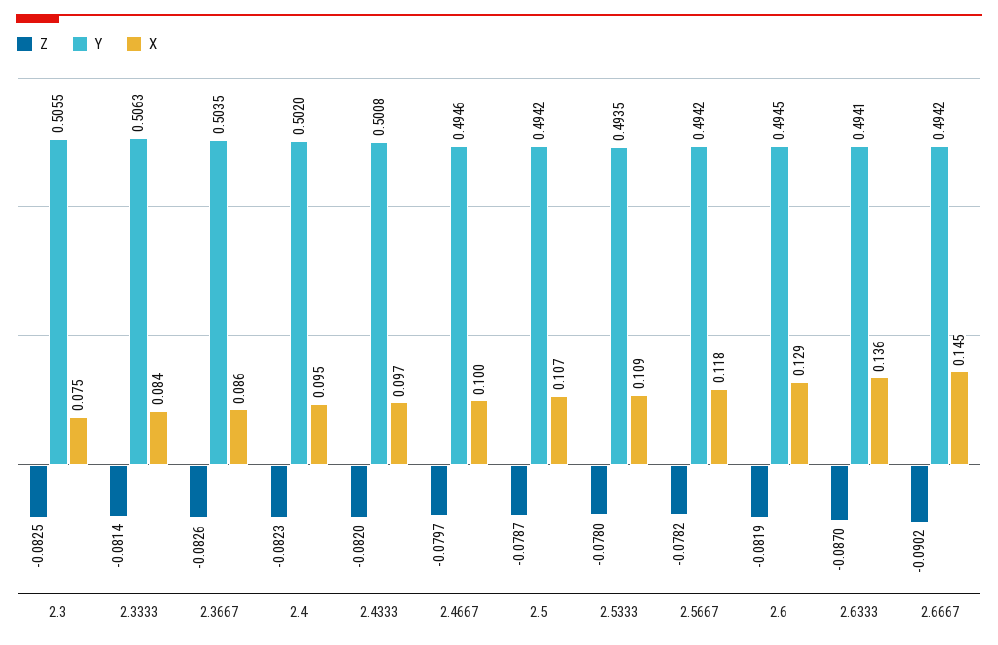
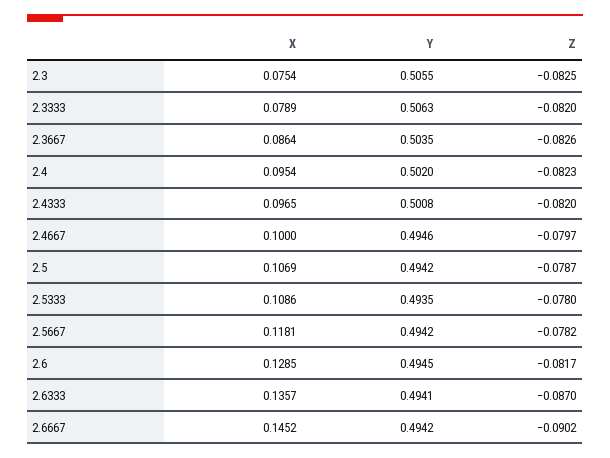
  {
    "Z": {
      "2.3": -0.0825,
-     "2.3333": -0.0814,
+     "2.3333": -0.082,
      "2.3667": -0.0826,
      "2.4": -0.0823,
      "2.4333": -0.082,
      "2.4667": -0.0797,
      "2.5": -0.0787,
      "2.5333": -0.078,
      "2.5667": -0.0782,
-     "2.6": -0.0819,
+     "2.6": -0.0817,
      "2.6333": -0.087,
      "2.6667": -0.0902
    },
    "Y": {
      "2.3": 0.5055,
      "2.3333": 0.5063,
      "2.3667": 0.5035,
      "2.4": 0.502,
      "2.4333": 0.5008,
      "2.4667": 0.4946,
      "2.5": 0.4942,
      "2.5333": 0.4935,
      "2.5667": 0.4942,
      "2.6": 0.4945,
      "2.6333": 0.4941,
      "2.6667": 0.4942
    },
    "X": {
      "2.3": 0.0754,
-     "2.3333": 0.084,
+     "2.3333": 0.0789,
      "2.3667": 0.0864,
      "2.4": 0.0954,
      "2.4333": 0.0965,
      "2.4667": 0.1,
      "2.5": 0.1069,
      "2.5333": 0.1086,
      "2.5667": 0.1181,
      "2.6": 0.1285,
      "2.6333": 0.1357,
      "2.6667": 0.1452
    }
  }

